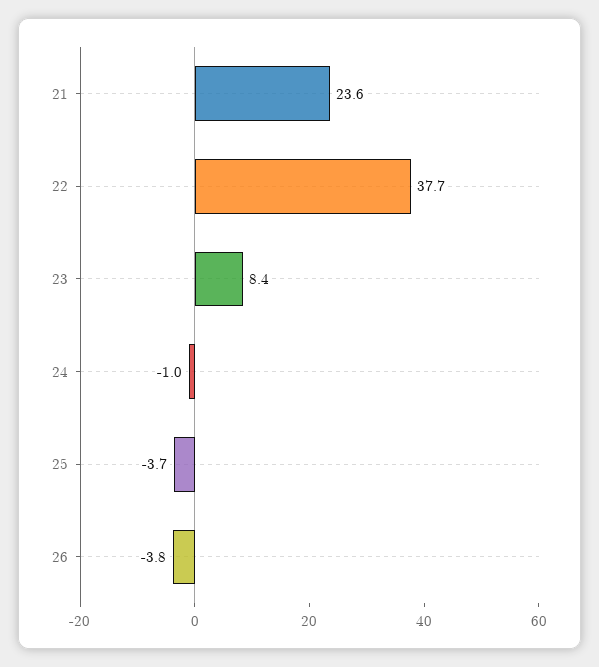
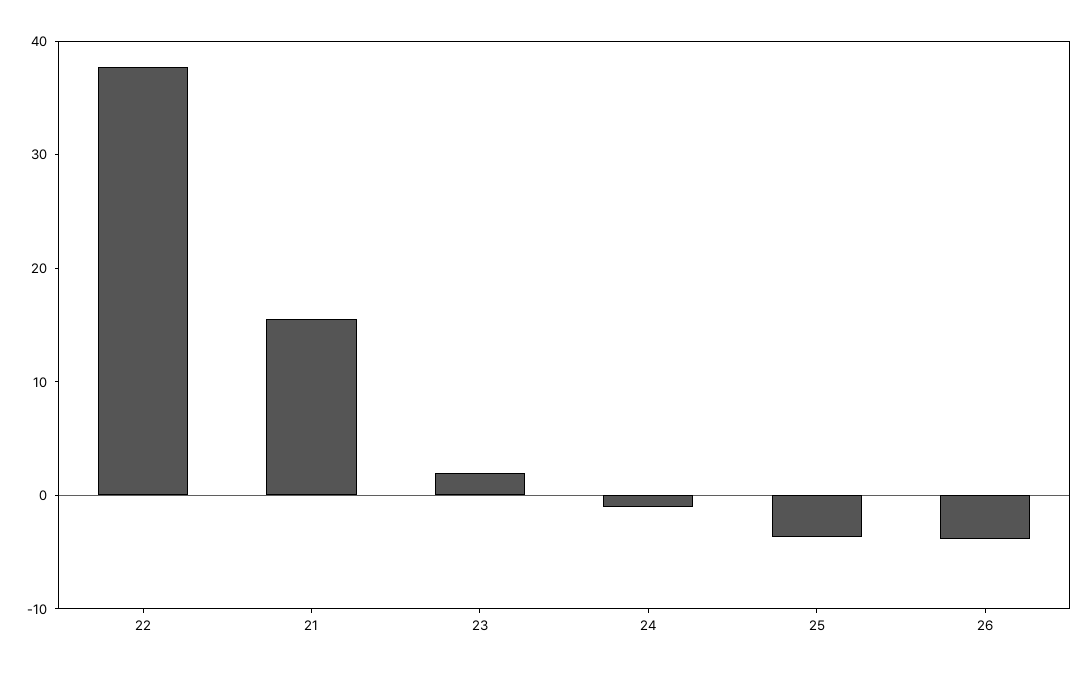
  {
-   "21": 23.6,
+   "21": 16,
    "22": 37.7,
-   "23": 8.4,
+   "23": 2,
    "24": -1,
    "25": -3.7,
    "26": -3.8
  }

